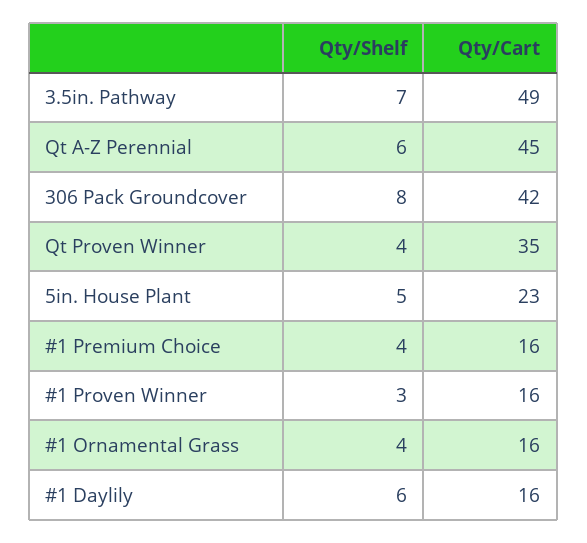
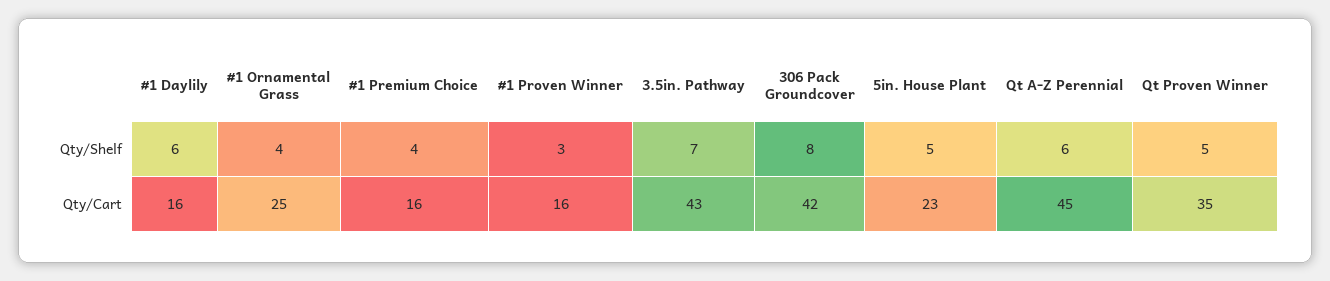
  {
    "Qty/Shelf": {
      "3.5in. Pathway": 7,
      "Qt A-Z Perennial": 6,
      "306 Pack Groundcover": 8,
-     "Qt Proven Winner": 4,
+     "Qt Proven Winner": 5,
      "5in. House Plant": 5,
      "#1 Premium Choice": 4,
      "#1 Proven Winner": 3,
      "#1 Ornamental Grass": 4,
      "#1 Daylily": 6
    },
    "Qty/Cart": {
-     "3.5in. Pathway": 49,
+     "3.5in. Pathway": 43,
      "Qt A-Z Perennial": 45,
      "306 Pack Groundcover": 42,
      "Qt Proven Winner": 35,
      "5in. House Plant": 23,
      "#1 Premium Choice": 16,
      "#1 Proven Winner": 16,
-     "#1 Ornamental Grass": 16,
+     "#1 Ornamental Grass": 25,
      "#1 Daylily": 16
    }
  }

